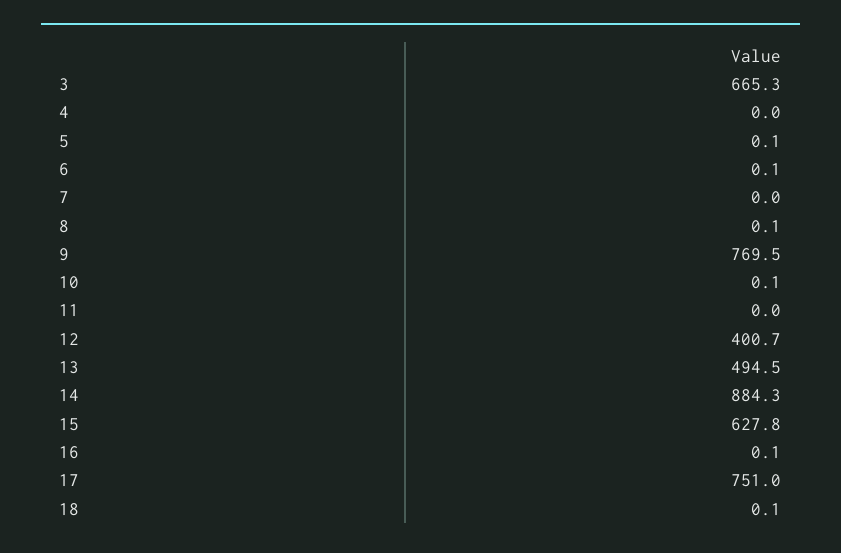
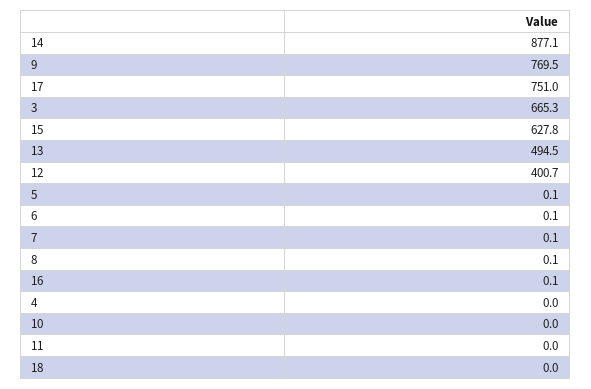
  {
    "3": 665.3,
    "4": 0,
    "5": 0.1,
    "6": 0.1,
-   "7": 0,
+   "7": 0.1,
    "8": 0.1,
    "9": 769.5,
-   "10": 0.1,
+   "10": 0,
    "11": 0,
    "12": 400.7,
    "13": 494.5,
-   "14": 884.3,
+   "14": 877.1,
    "15": 627.8,
    "16": 0.1,
    "17": 751,
-   "18": 0.1
+   "18": 0
  }

